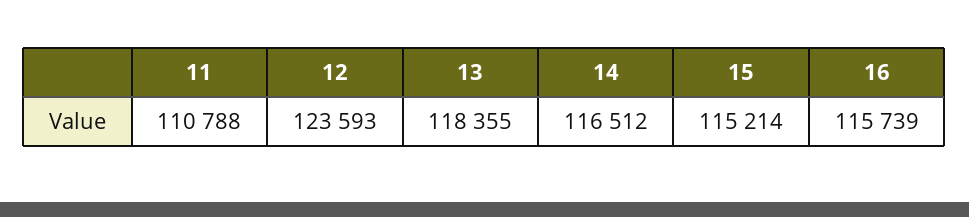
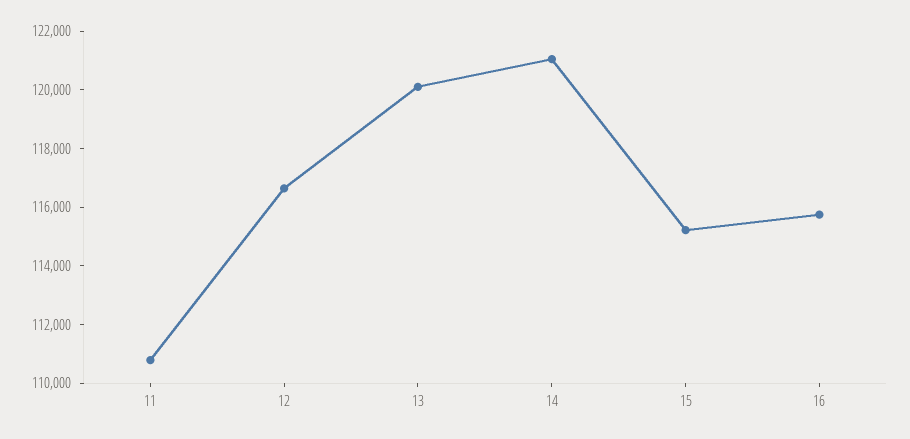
  {
    "11": 110788,
-   "12": 123593,
+   "12": 116500,
-   "13": 118355,
+   "13": 120000,
-   "14": 116512,
+   "14": 121000,
    "15": 115214,
    "16": 115739
  }

